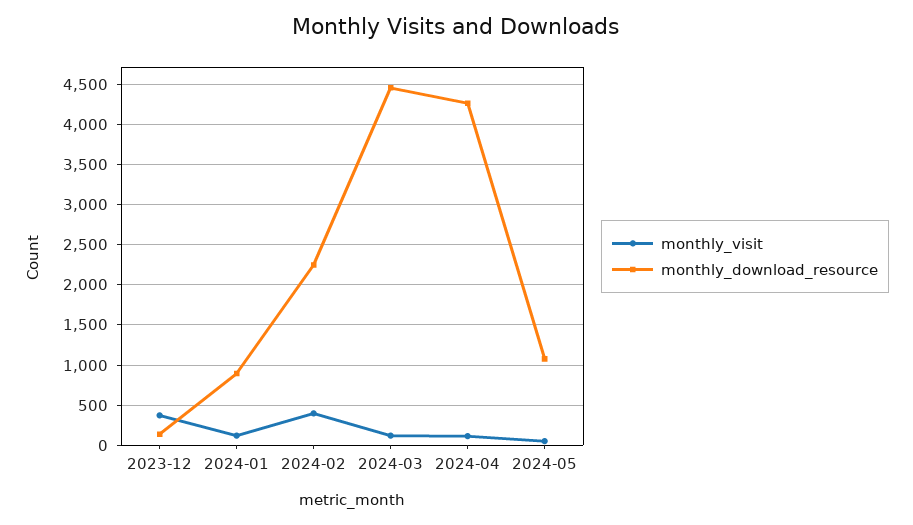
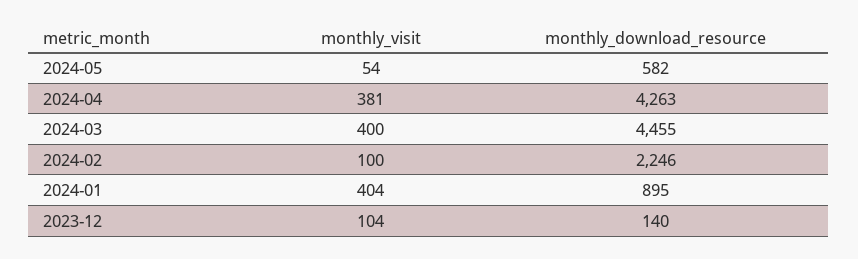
  {
    "monthly_visit": {
-     "2023-12": 400,
+     "2023-12": 104,
-     "2024-01": 100,
+     "2024-01": 404,
-     "2024-02": 400,
+     "2024-02": 100,
-     "2024-03": 100,
+     "2024-03": 400,
-     "2024-04": 100,
+     "2024-04": 381,
      "2024-05": 54
    },
    "monthly_download_resource": {
      "2023-12": 140,
      "2024-01": 895,
      "2024-02": 2246,
      "2024-03": 4455,
      "2024-04": 4263,
-     "2024-05": 1100
+     "2024-05": 582
    }
  }

